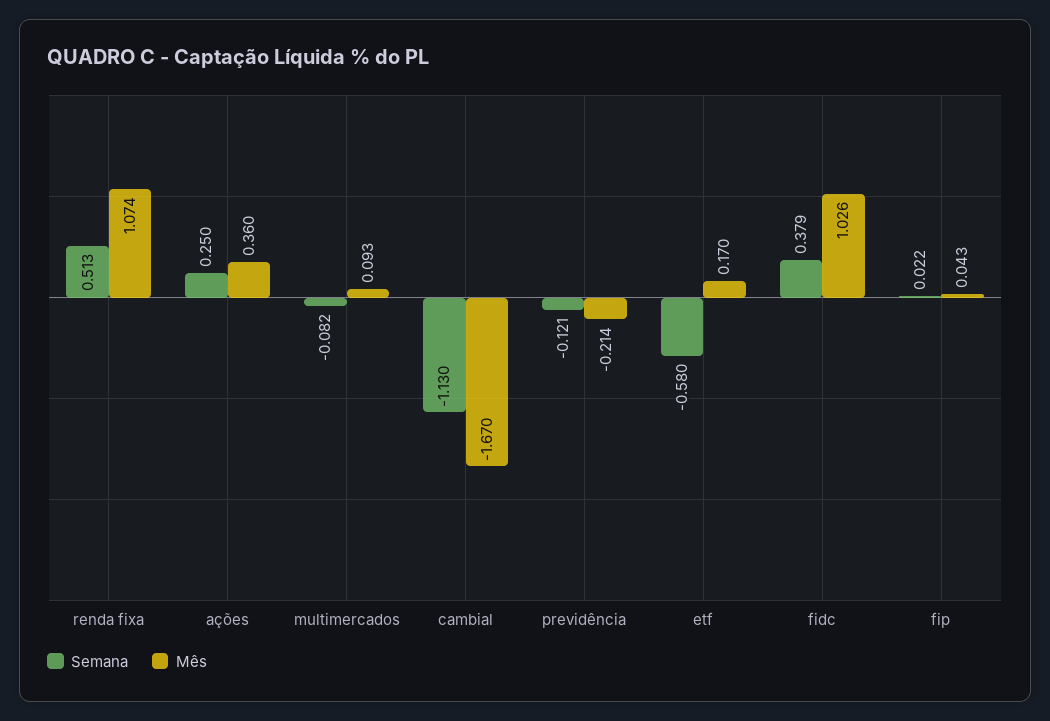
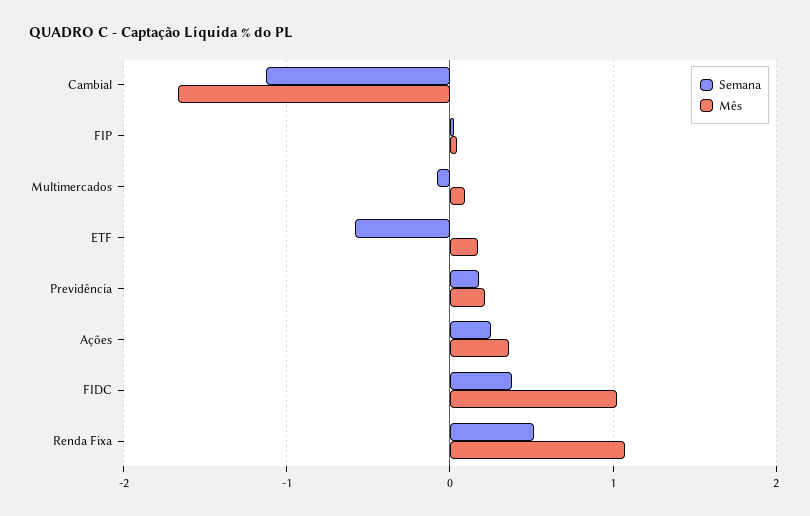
  {
    "Semana": {
      "renda fixa": 0.513,
      "ações": 0.25,
      "multimercados": -0.082,
      "cambial": -1.13,
-     "previdência": -0.121,
+     "previdência": 0.2,
      "etf": -0.58,
      "fidc": 0.379,
      "fip": 0.022
    },
    "Mês": {
      "renda fixa": 1.074,
      "ações": 0.36,
      "multimercados": 0.093,
      "cambial": -1.67,
-     "previdência": -0.214,
+     "previdência": 0.2,
      "etf": 0.17,
      "fidc": 1.026,
      "fip": 0.043
    }
  }

